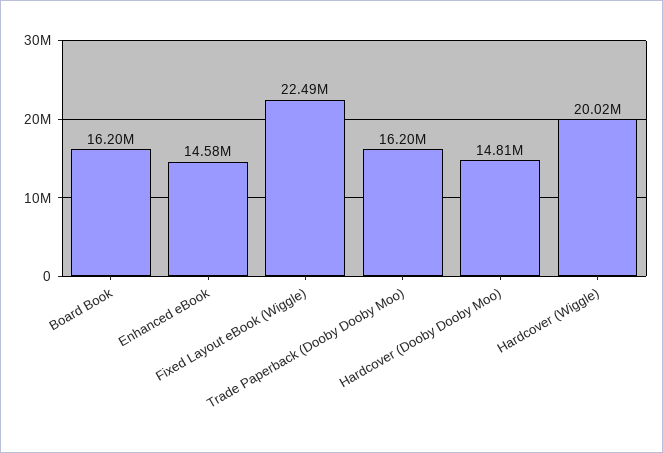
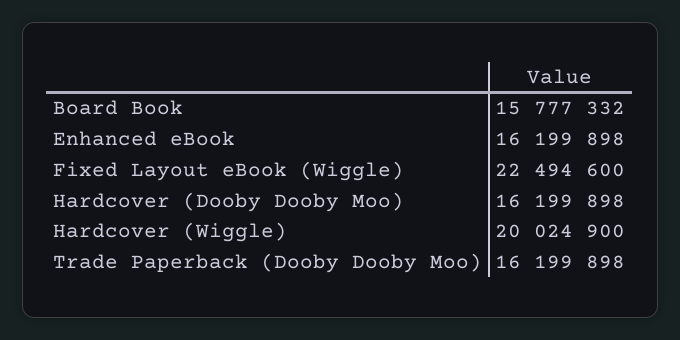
  {
-   "Board Book": 16200000,
+   "Board Book": 15777332,
-   "Enhanced eBook": 14580000,
+   "Enhanced eBook": 16199898,
    "Fixed Layout eBook (Wiggle)": 22494600,
    "Trade Paperback (Dooby Dooby Moo)": 16199898,
-   "Hardcover (Dooby Dooby Moo)": 14810000,
+   "Hardcover (Dooby Dooby Moo)": 16199898,
    "Hardcover (Wiggle)": 20024900
  }

